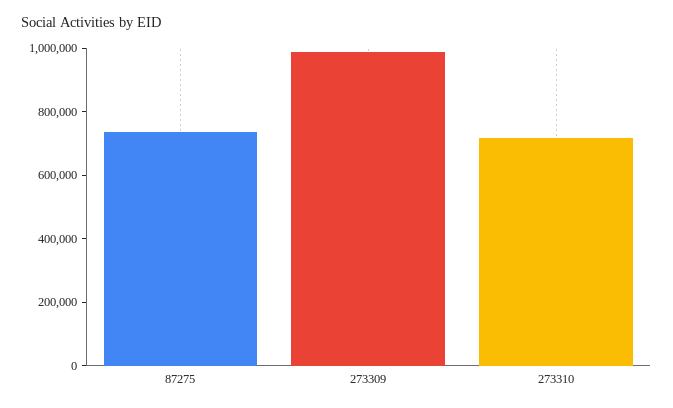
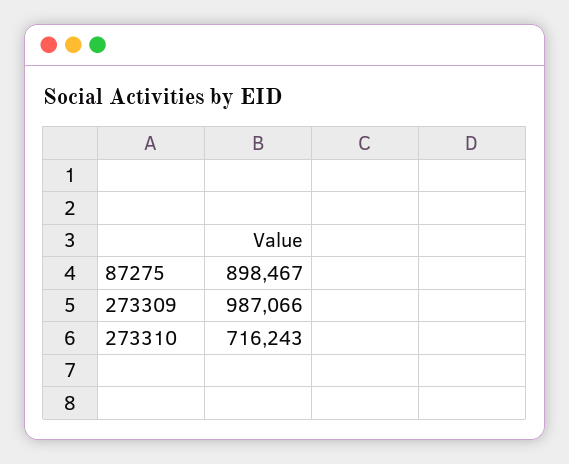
  {
-   "87275": 750000,
+   "87275": 898467,
    "273309": 987066,
    "273310": 716243
  }

